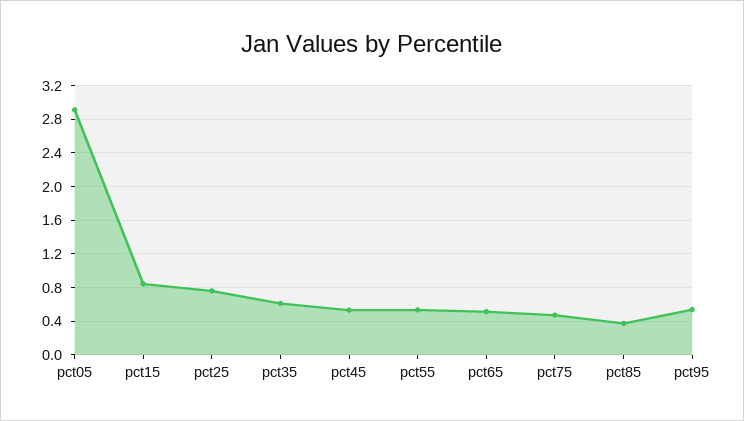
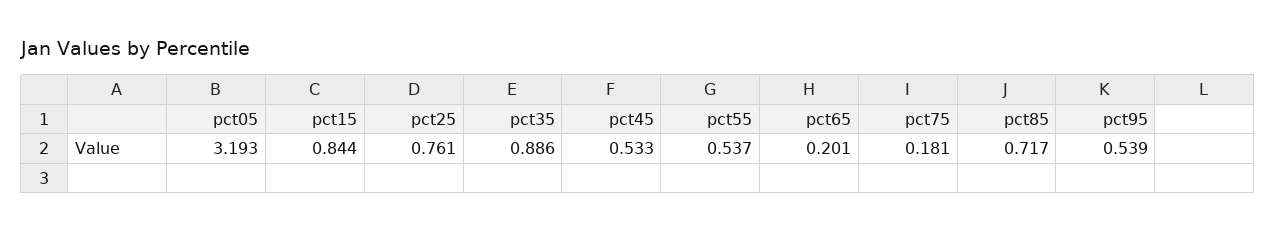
  {
-   "pct05": 2.9,
+   "pct05": 3.193,
    "pct15": 0.844,
    "pct25": 0.761,
-   "pct35": 0.6,
+   "pct35": 0.886,
    "pct45": 0.533,
    "pct55": 0.537,
-   "pct65": 0.5,
+   "pct65": 0.201,
-   "pct75": 0.5,
+   "pct75": 0.181,
-   "pct85": 0.4,
+   "pct85": 0.717,
    "pct95": 0.539
  }

